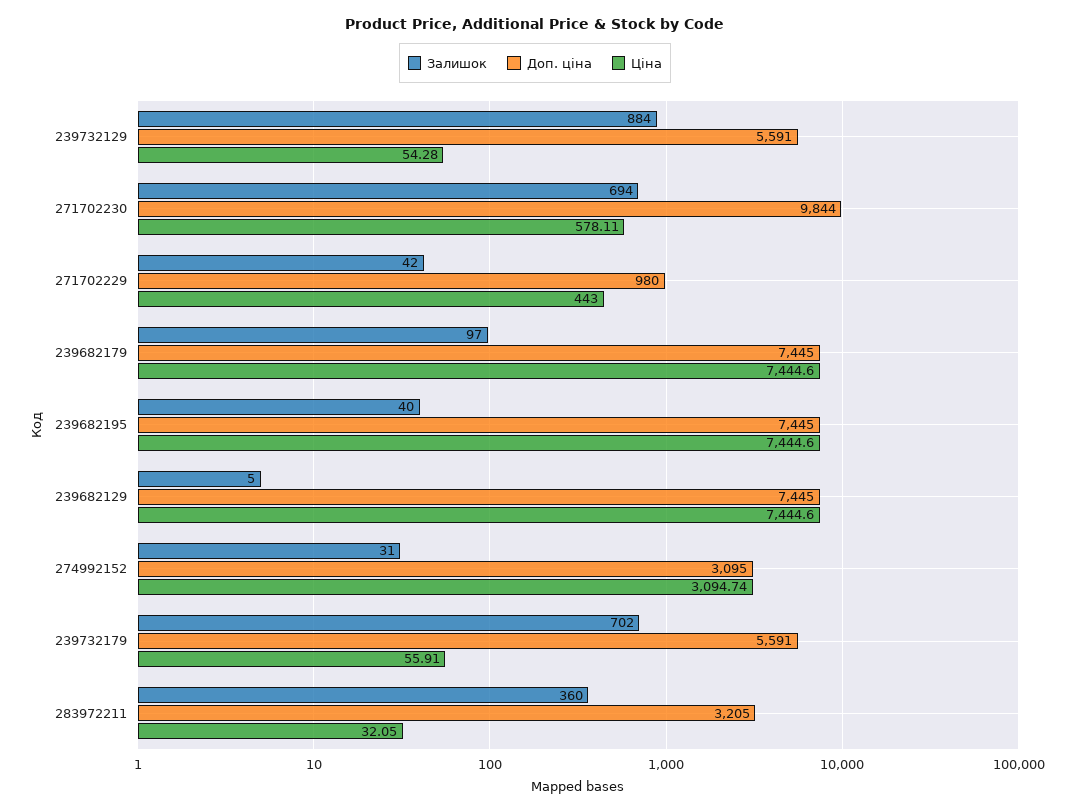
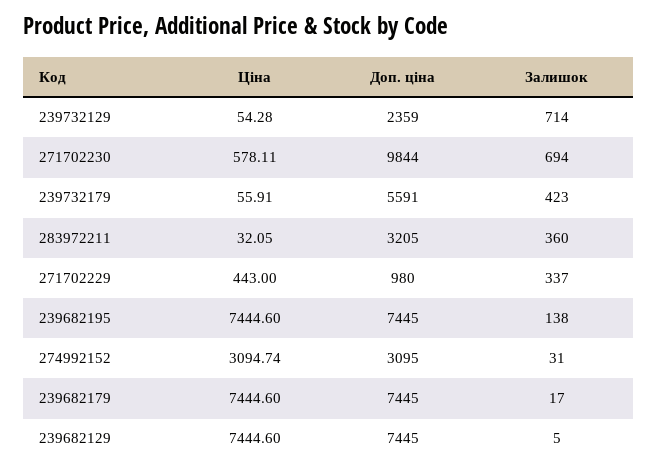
  {
    "Залишок": {
-     "239732129": 884,
+     "239732129": 714,
      "271702230": 694,
-     "271702229": 42,
+     "271702229": 337,
-     "239682179": 97,
+     "239682179": 17,
-     "239682195": 40,
+     "239682195": 138,
      "239682129": 5,
      "274992152": 31,
-     "239732179": 702,
+     "239732179": 423,
      "283972211": 360
    },
    "Доп. ціна": {
-     "239732129": 5591,
+     "239732129": 2359,
      "271702230": 9844,
      "271702229": 980,
      "239682179": 7445,
      "239682195": 7445,
      "239682129": 7445,
      "274992152": 3095,
      "239732179": 5591,
      "283972211": 3205
    },
    "Ціна": {
      "239732129": 54.28,
      "271702230": 578.11,
      "271702229": 443,
      "239682179": 7444.6,
      "239682195": 7444.6,
      "239682129": 7444.6,
      "274992152": 3094.74,
      "239732179": 55.91,
      "283972211": 32.05
    }
  }

